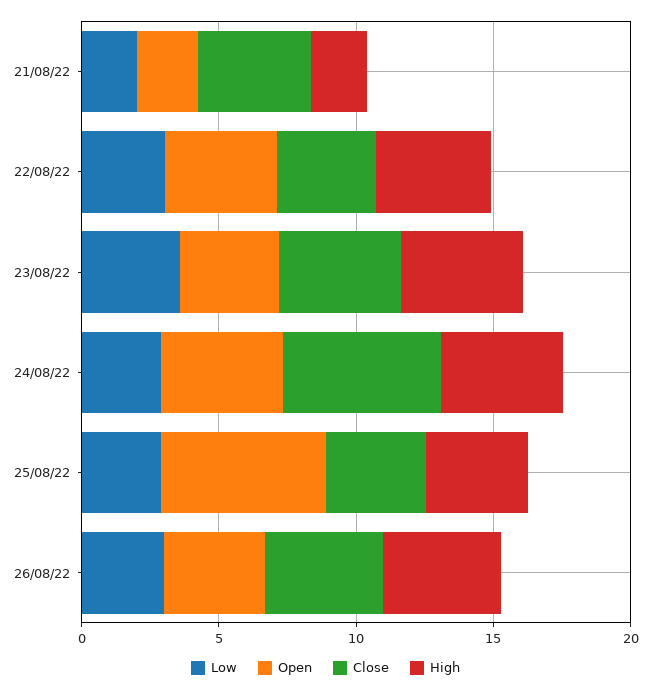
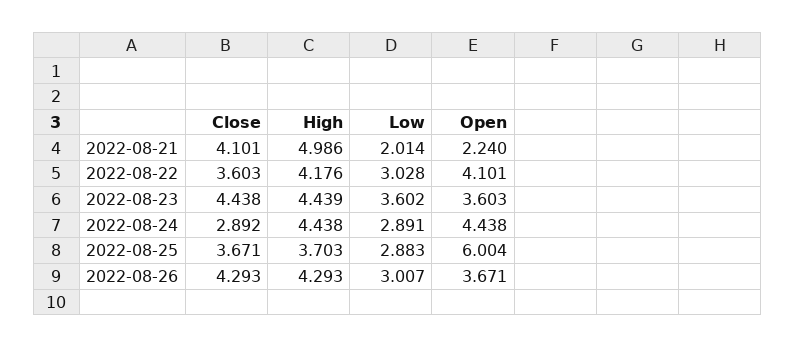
  {
    "Low": {
      "21/08/22": 2.014,
      "22/08/22": 3.028,
      "23/08/22": 3.602,
      "24/08/22": 2.891,
      "25/08/22": 2.883,
      "26/08/22": 3.007
    },
    "Open": {
      "21/08/22": 2.24,
      "22/08/22": 4.101,
      "23/08/22": 3.603,
      "24/08/22": 4.438,
      "25/08/22": 6.004,
      "26/08/22": 3.671
    },
    "Close": {
      "21/08/22": 4.101,
      "22/08/22": 3.603,
      "23/08/22": 4.438,
-     "24/08/22": 6,
+     "24/08/22": 2.892,
      "25/08/22": 3.671,
      "26/08/22": 4.293
    },
    "High": {
-     "21/08/22": 2,
+     "21/08/22": 4.986,
      "22/08/22": 4.176,
      "23/08/22": 4.439,
      "24/08/22": 4.438,
      "25/08/22": 3.703,
      "26/08/22": 4.293
    }
  }

